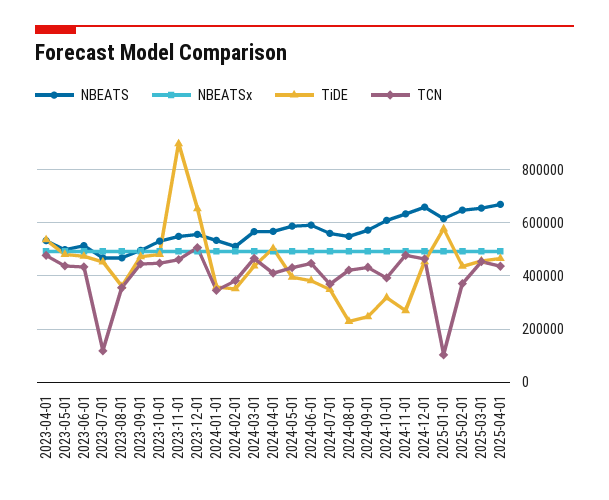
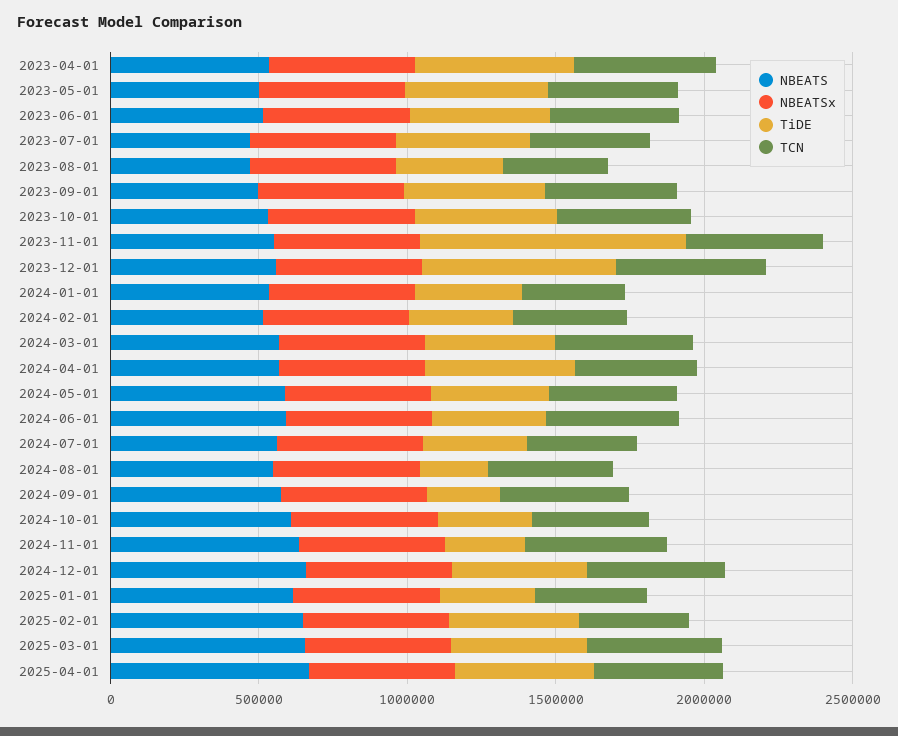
  {
    "NBEATS": {
      "2023-04-01": 525000,
      "2023-05-01": 500000,
      "2023-06-01": 525000,
      "2023-07-01": 475000,
      "2023-08-01": 475000,
      "2023-09-01": 500000,
      "2023-10-01": 525000,
      "2023-11-01": 550000,
      "2023-12-01": 550000,
      "2024-01-01": 525000,
      "2024-02-01": 500000,
      "2024-03-01": 575000,
      "2024-04-01": 575000,
      "2024-05-01": 600000,
      "2024-06-01": 600000,
      "2024-07-01": 550000,
      "2024-08-01": 550000,
      "2024-09-01": 575000,
      "2024-10-01": 600000,
      "2024-11-01": 625000,
      "2024-12-01": 650000,
      "2025-01-01": 625000,
      "2025-02-01": 650000,
      "2025-03-01": 650000,
      "2025-04-01": 675000
    },
    "NBEATSx": {
      "2023-04-01": 500000,
      "2023-05-01": 500000,
      "2023-06-01": 500000,
      "2023-07-01": 500000,
      "2023-08-01": 500000,
      "2023-09-01": 500000,
      "2023-10-01": 500000,
      "2023-11-01": 500000,
      "2023-12-01": 500000,
      "2024-01-01": 500000,
      "2024-02-01": 500000,
      "2024-03-01": 500000,
      "2024-04-01": 500000,
      "2024-05-01": 500000,
      "2024-06-01": 500000,
      "2024-07-01": 500000,
      "2024-08-01": 500000,
      "2024-09-01": 500000,
      "2024-10-01": 500000,
      "2024-11-01": 500000,
      "2024-12-01": 500000,
      "2025-01-01": 500000,
      "2025-02-01": 500000,
      "2025-03-01": 500000,
      "2025-04-01": 500000
    },
    "TiDE": {
      "2023-04-01": 525000,
      "2023-05-01": 475000,
      "2023-06-01": 475000,
      "2023-07-01": 450000,
      "2023-08-01": 350000,
      "2023-09-01": 475000,
      "2023-10-01": 475000,
      "2023-11-01": 900000,
      "2023-12-01": 650000,
      "2024-01-01": 350000,
      "2024-02-01": 350000,
      "2024-03-01": 425000,
      "2024-04-01": 500000,
      "2024-05-01": 400000,
      "2024-06-01": 375000,
      "2024-07-01": 350000,
      "2024-08-01": 225000,
      "2024-09-01": 250000,
      "2024-10-01": 325000,
      "2024-11-01": 275000,
      "2024-12-01": 450000,
-     "2025-01-01": 575000,
+     "2025-01-01": 300000,
      "2025-02-01": 425000,
      "2025-03-01": 450000,
      "2025-04-01": 475000
    },
    "TCN": {
      "2023-04-01": 475000,
      "2023-05-01": 450000,
      "2023-06-01": 425000,
-     "2023-07-01": 125000,
+     "2023-07-01": 400000,
      "2023-08-01": 350000,
      "2023-09-01": 450000,
      "2023-10-01": 450000,
      "2023-11-01": 450000,
      "2023-12-01": 500000,
      "2024-01-01": 350000,
      "2024-02-01": 375000,
      "2024-03-01": 475000,
      "2024-04-01": 400000,
      "2024-05-01": 425000,
      "2024-06-01": 450000,
      "2024-07-01": 375000,
      "2024-08-01": 425000,
      "2024-09-01": 425000,
      "2024-10-01": 400000,
      "2024-11-01": 475000,
      "2024-12-01": 475000,
-     "2025-01-01": 100000,
+     "2025-01-01": 400000,
      "2025-02-01": 375000,
      "2025-03-01": 450000,
      "2025-04-01": 425000
    }
  }

